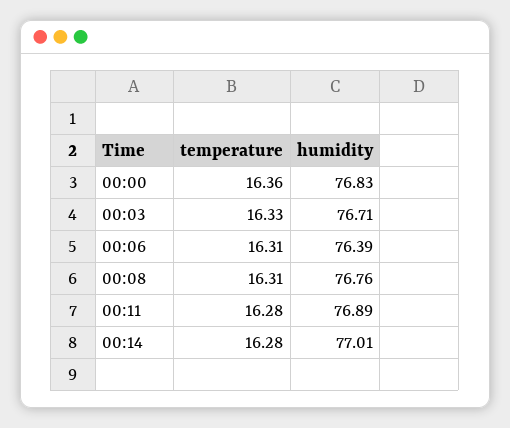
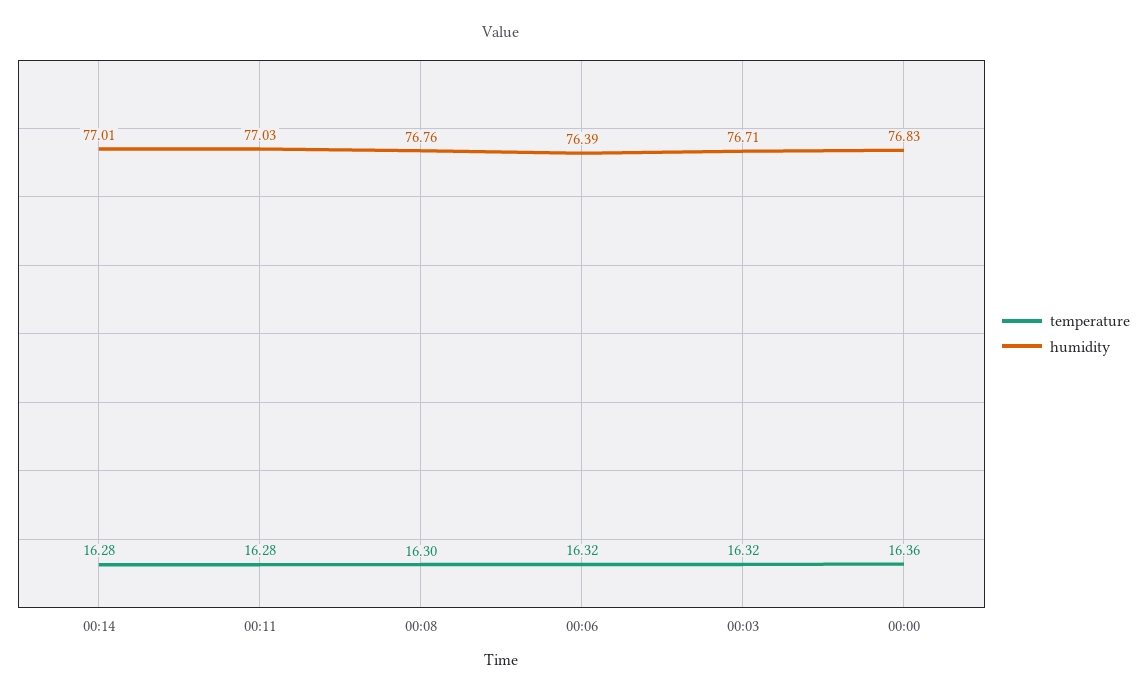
  {
    "temperature": {
      "00:00": 16.36,
-     "00:03": 16.33,
+     "00:03": 16.32,
-     "00:06": 16.31,
+     "00:06": 16.32,
-     "00:08": 16.31,
+     "00:08": 16.3,
      "00:11": 16.28,
      "00:14": 16.28
    },
    "humidity": {
      "00:00": 76.83,
      "00:03": 76.71,
      "00:06": 76.39,
      "00:08": 76.76,
-     "00:11": 76.89,
+     "00:11": 77.03,
      "00:14": 77.01
    }
  }

